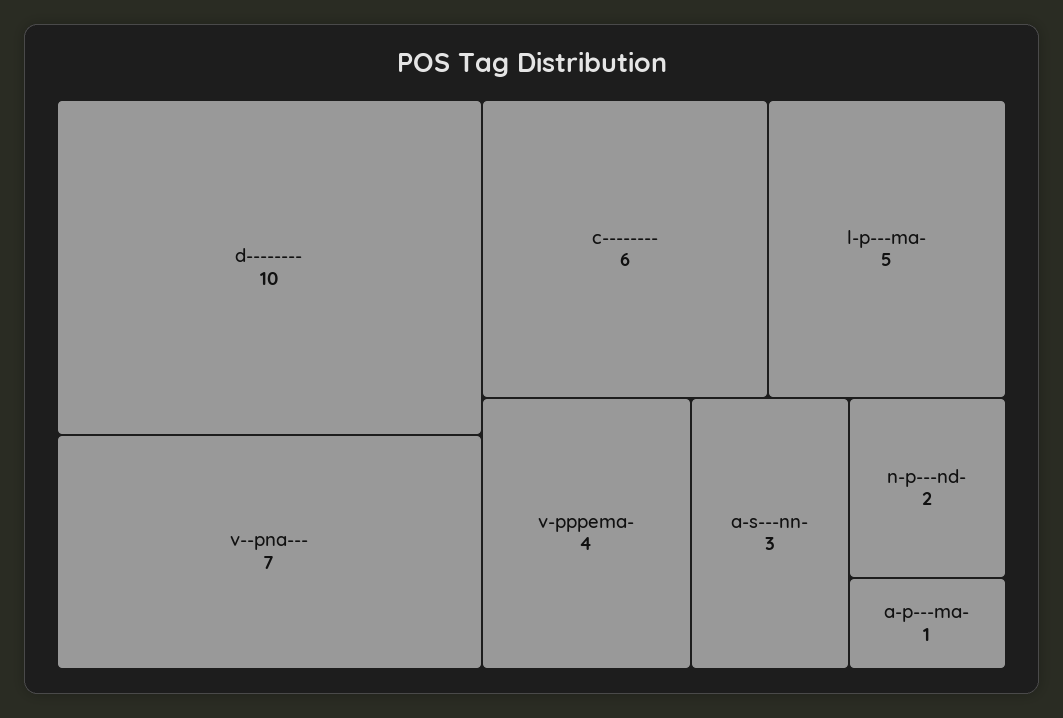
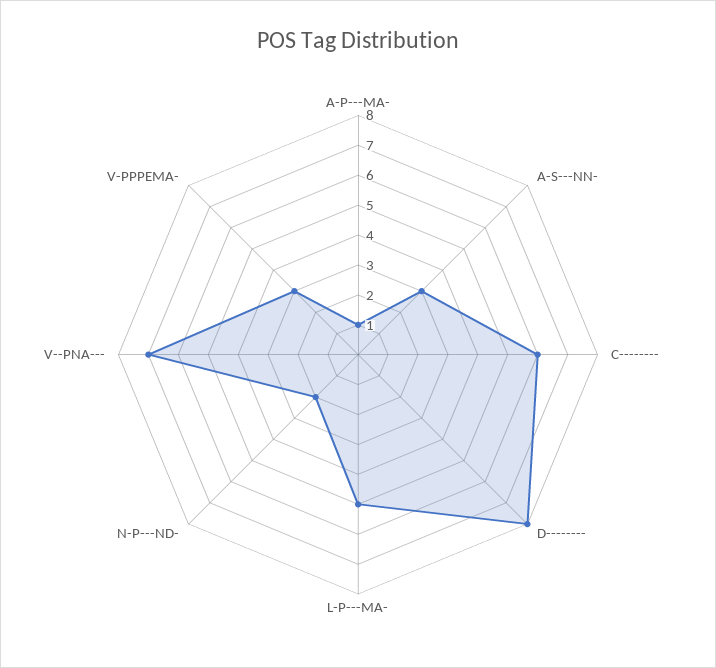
  {
-   "d--------": 10,
+   "d--------": 8,
    "v--pna---": 7,
    "c--------": 6,
    "l-p---ma-": 5,
-   "v-pppema-": 4,
+   "v-pppema-": 3,
    "a-s---nn-": 3,
    "n-p---nd-": 2,
    "a-p---ma-": 1
  }

